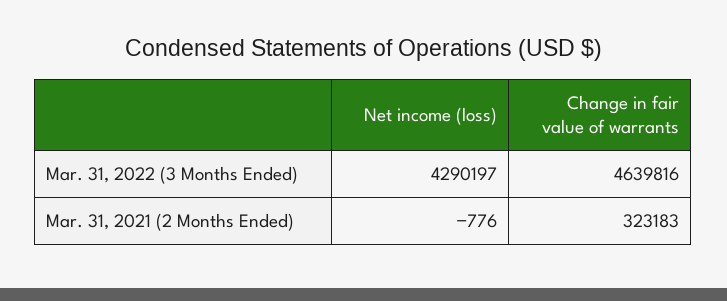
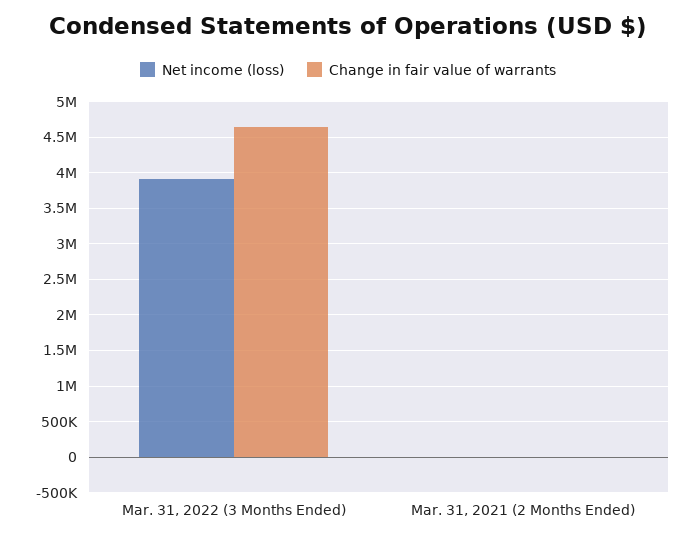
  {
    "Net income (loss)": {
-     "Mar. 31, 2022 (3 Months Ended)": 4290197,
+     "Mar. 31, 2022 (3 Months Ended)": 3900000,
      "Mar. 31, 2021 (2 Months Ended)": -776
    },
    "Change in fair value of warrants": {
      "Mar. 31, 2022 (3 Months Ended)": 4639816,
-     "Mar. 31, 2021 (2 Months Ended)": 323183
+     "Mar. 31, 2021 (2 Months Ended)": 0
    }
  }

